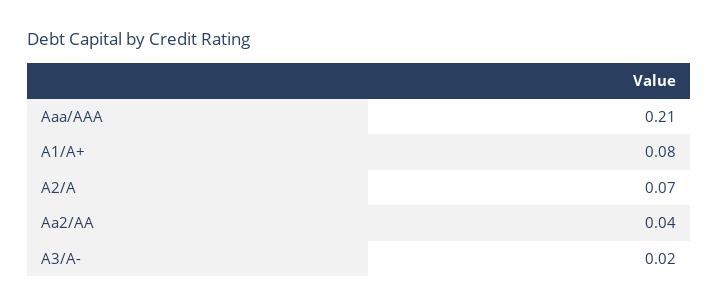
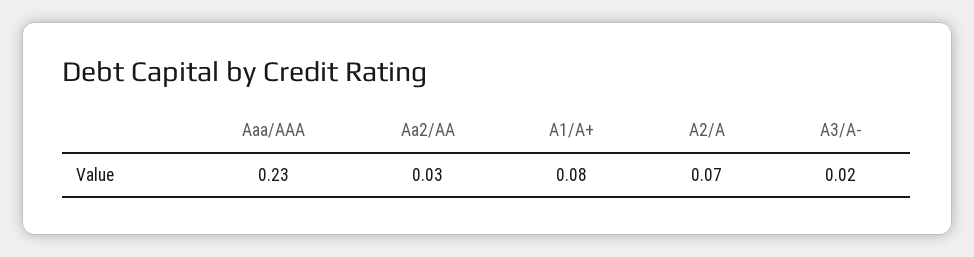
  {
-   "Aaa/AAA": 0.21,
+   "Aaa/AAA": 0.23,
    "A1/A+": 0.08,
    "A2/A": 0.07,
-   "Aa2/AA": 0.04,
+   "Aa2/AA": 0.03,
    "A3/A-": 0.02
  }

